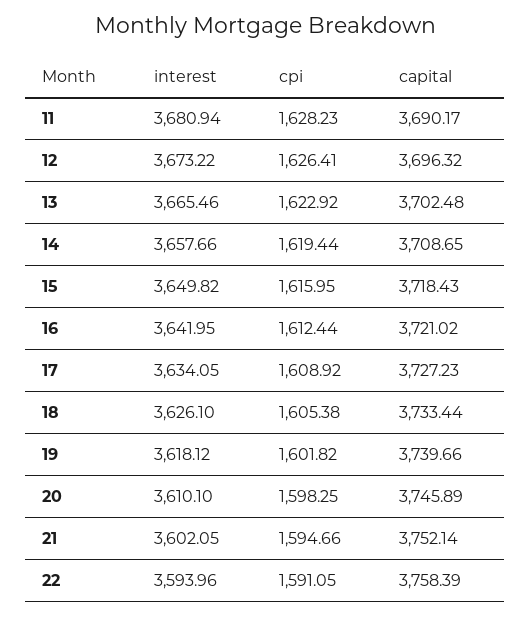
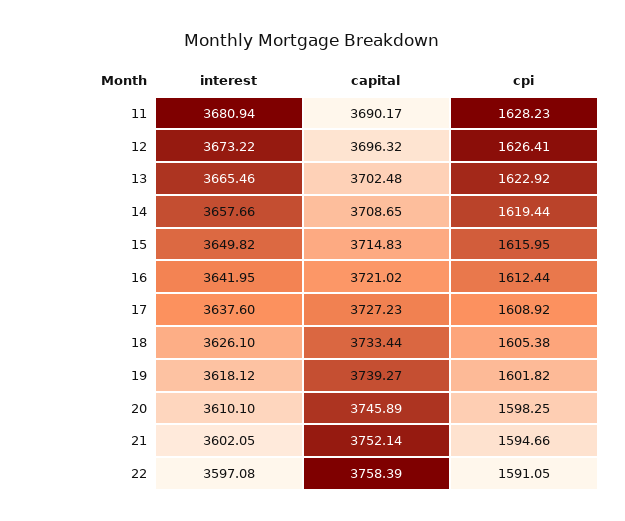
  {
    "interest": {
      "11": 3680.94,
      "12": 3673.22,
      "13": 3665.46,
      "14": 3657.66,
      "15": 3649.82,
      "16": 3641.95,
-     "17": 3634.05,
+     "17": 3637.6,
      "18": 3626.1,
      "19": 3618.12,
      "20": 3610.1,
      "21": 3602.05,
-     "22": 3593.96
+     "22": 3597.08
    },
    "cpi": {
      "11": 1628.23,
      "12": 1626.41,
      "13": 1622.92,
      "14": 1619.44,
      "15": 1615.95,
      "16": 1612.44,
      "17": 1608.92,
      "18": 1605.38,
      "19": 1601.82,
      "20": 1598.25,
      "21": 1594.66,
      "22": 1591.05
    },
    "capital": {
      "11": 3690.17,
      "12": 3696.32,
      "13": 3702.48,
      "14": 3708.65,
-     "15": 3718.43,
+     "15": 3714.83,
      "16": 3721.02,
      "17": 3727.23,
      "18": 3733.44,
-     "19": 3739.66,
+     "19": 3739.27,
      "20": 3745.89,
      "21": 3752.14,
      "22": 3758.39
    }
  }

